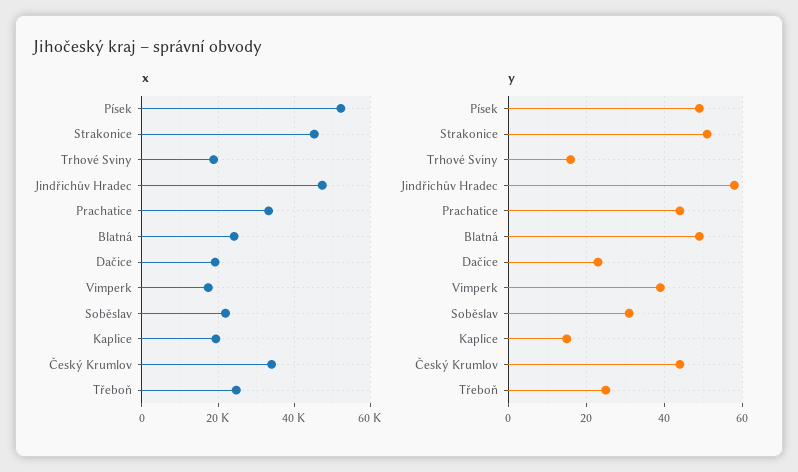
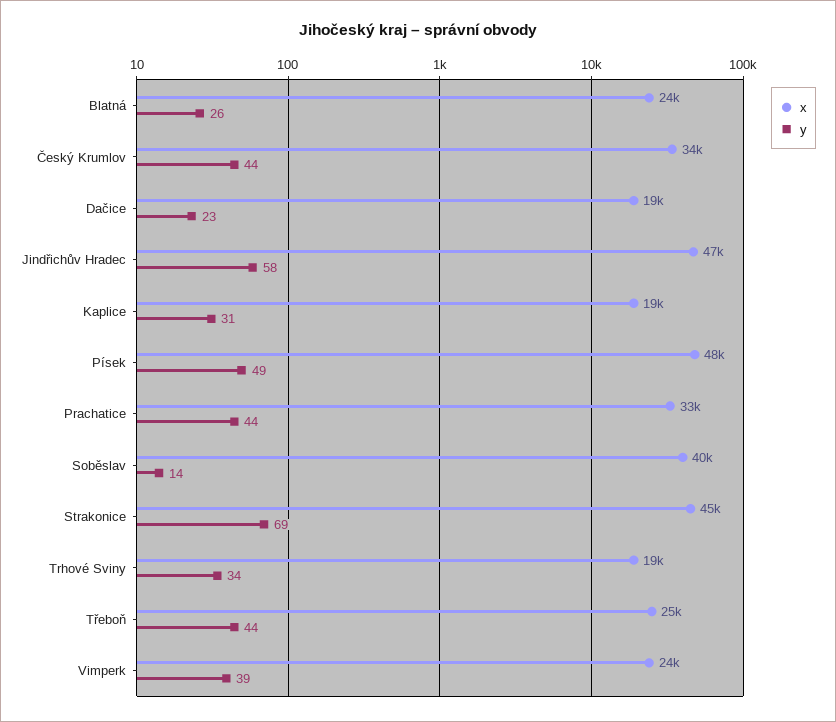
  {
    "x": {
-     "Písek": 52000,
+     "Písek": 48000,
      "Strakonice": 45000,
      "Trhové Sviny": 19000,
      "Jindřichův Hradec": 47000,
      "Prachatice": 33000,
      "Blatná": 24000,
      "Dačice": 19000,
-     "Vimperk": 18000,
+     "Vimperk": 24000,
-     "Soběslav": 22000,
+     "Soběslav": 40000,
      "Kaplice": 19000,
      "Český Krumlov": 34000,
      "Třeboň": 25000
    },
    "y": {
      "Písek": 49,
-     "Strakonice": 50,
+     "Strakonice": 69,
-     "Trhové Sviny": 15,
+     "Trhové Sviny": 34,
      "Jindřichův Hradec": 58,
      "Prachatice": 44,
-     "Blatná": 50,
+     "Blatná": 26,
      "Dačice": 23,
      "Vimperk": 39,
-     "Soběslav": 30,
+     "Soběslav": 14,
-     "Kaplice": 15,
+     "Kaplice": 31,
      "Český Krumlov": 44,
-     "Třeboň": 25
+     "Třeboň": 44
    }
  }

